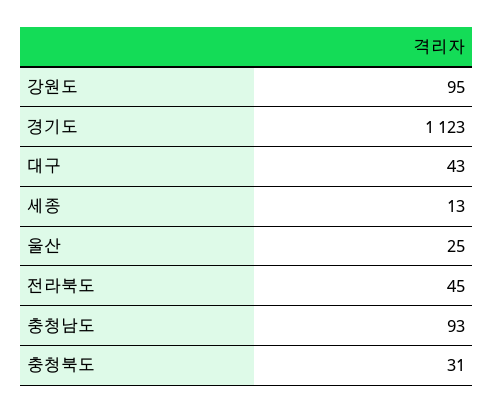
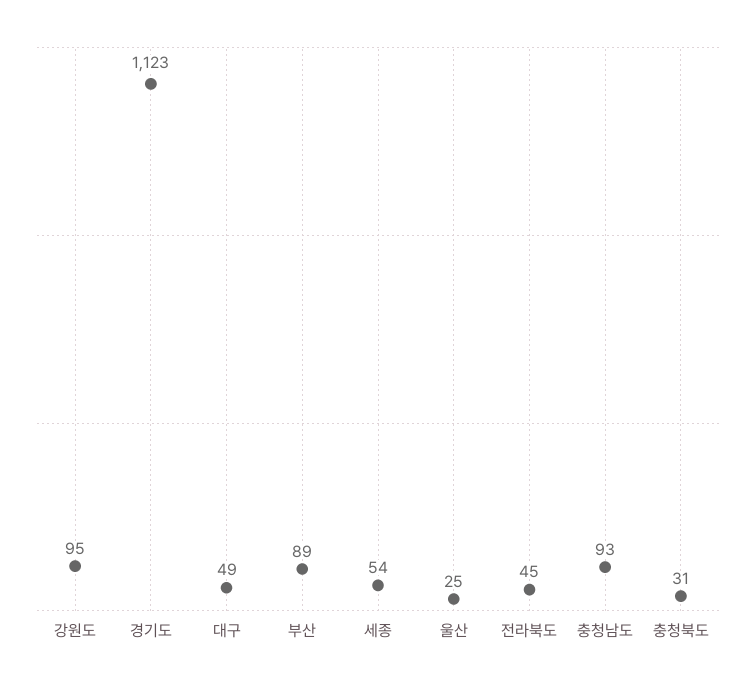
  {
    "강원도": 95,
    "경기도": 1123,
-   "대구": 43,
+   "대구": 49,
-   "세종": 13,
+   "세종": 54,
    "울산": 25,
    "전라북도": 45,
    "충청남도": 93,
-   "충청북도": 31
+   "충청북도": 31,
+   "부산": 89
  }

